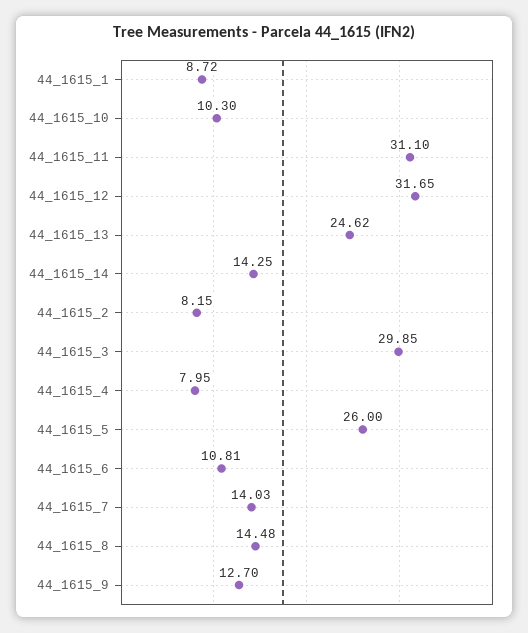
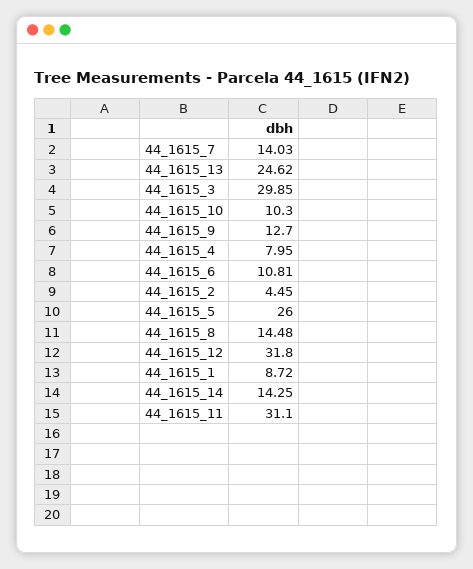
  {
    "44_1615_1": 8.72,
    "44_1615_10": 10.3,
    "44_1615_11": 31.1,
-   "44_1615_12": 31.65,
+   "44_1615_12": 31.8,
    "44_1615_13": 24.62,
    "44_1615_14": 14.25,
-   "44_1615_2": 8.15,
+   "44_1615_2": 4.45,
    "44_1615_3": 29.85,
    "44_1615_4": 7.95,
    "44_1615_5": 26,
    "44_1615_6": 10.81,
    "44_1615_7": 14.03,
    "44_1615_8": 14.48,
    "44_1615_9": 12.7
  }

